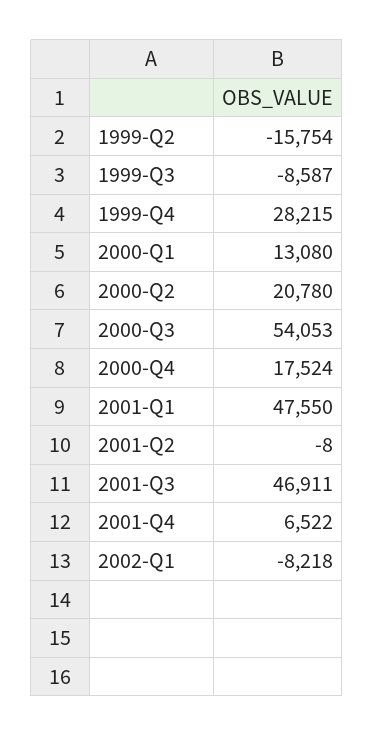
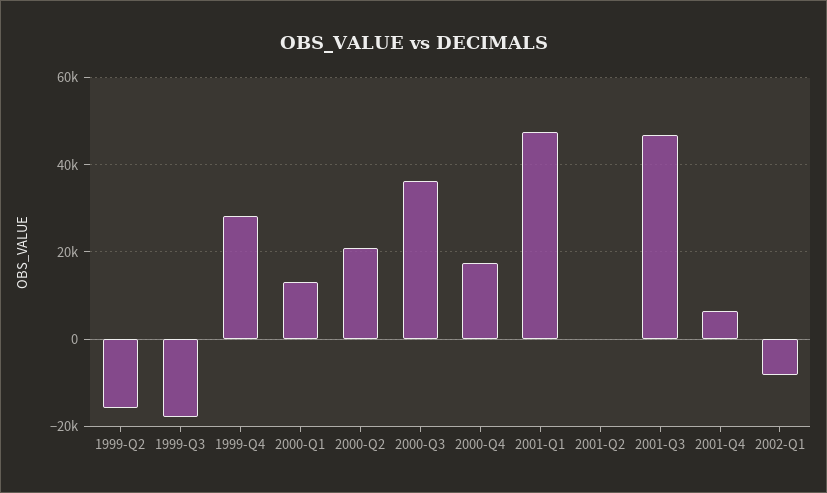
  {
    "1999-Q2": -15754,
-   "1999-Q3": -8587,
+   "1999-Q3": -18000,
    "1999-Q4": 28215,
    "2000-Q1": 13080,
    "2000-Q2": 20780,
-   "2000-Q3": 54053,
+   "2000-Q3": 36000,
    "2000-Q4": 17524,
    "2001-Q1": 47550,
    "2001-Q2": -8,
    "2001-Q3": 46911,
    "2001-Q4": 6522,
    "2002-Q1": -8218
  }

